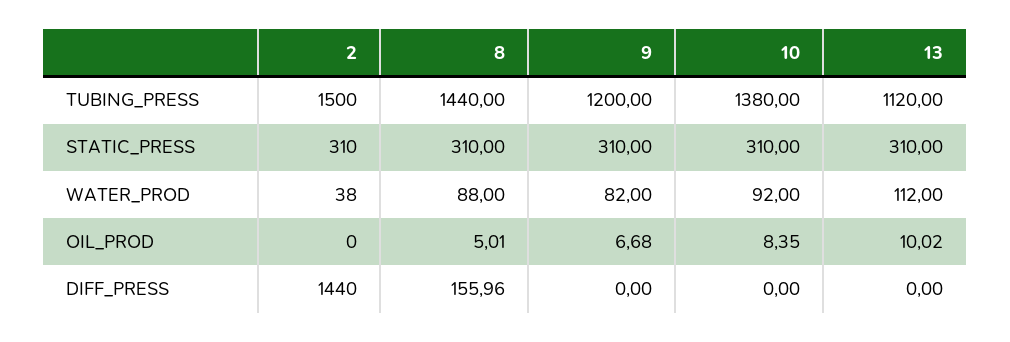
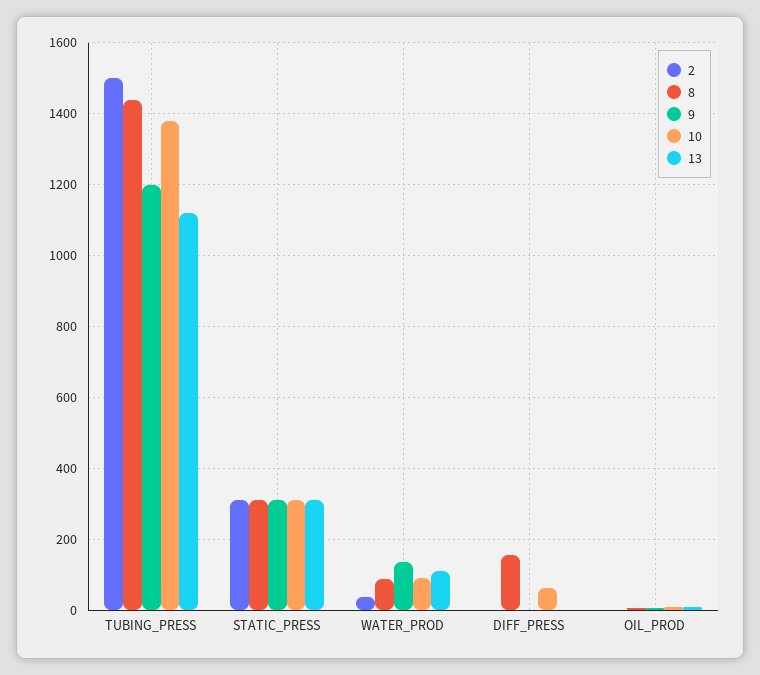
  {
    "2": {
      "TUBING_PRESS": 1500,
      "STATIC_PRESS": 310,
      "WATER_PROD": 38,
      "OIL_PROD": 0,
-     "DIFF_PRESS": 1440
+     "DIFF_PRESS": 0
    },
    "8": {
      "TUBING_PRESS": 1440,
      "STATIC_PRESS": 310,
      "WATER_PROD": 88,
      "OIL_PROD": 5.01,
      "DIFF_PRESS": 155.96
    },
    "9": {
      "TUBING_PRESS": 1200,
      "STATIC_PRESS": 310,
-     "WATER_PROD": 82,
+     "WATER_PROD": 140,
      "OIL_PROD": 6.68,
      "DIFF_PRESS": 0
    },
    "10": {
      "TUBING_PRESS": 1380,
      "STATIC_PRESS": 310,
      "WATER_PROD": 92,
      "OIL_PROD": 8.35,
-     "DIFF_PRESS": 0
+     "DIFF_PRESS": 60
    },
    "13": {
      "TUBING_PRESS": 1120,
      "STATIC_PRESS": 310,
      "WATER_PROD": 112,
      "OIL_PROD": 10.02,
      "DIFF_PRESS": 0
    }
  }

